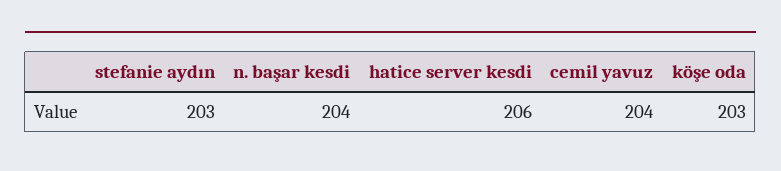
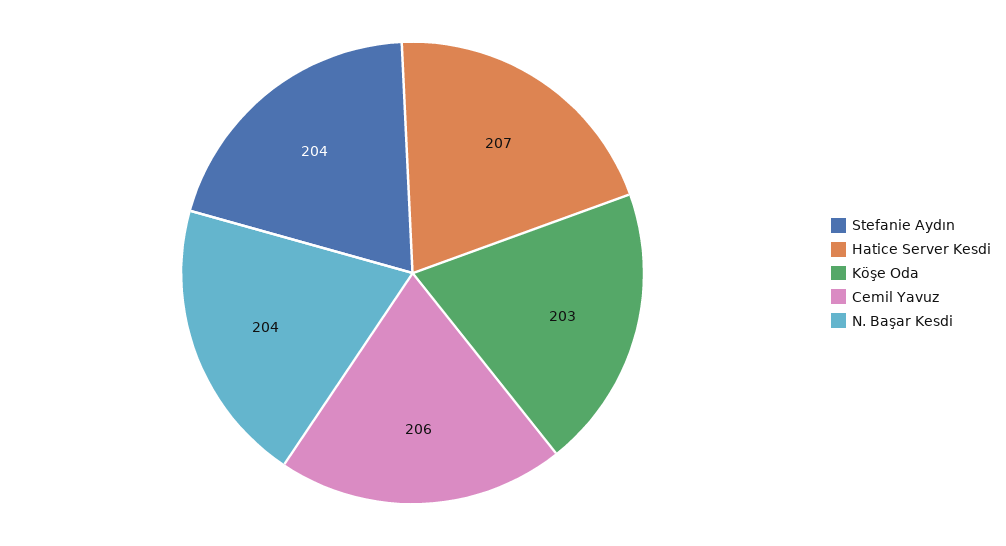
  {
-   "stefanie aydın": 203,
+   "stefanie aydın": 204,
    "n. başar kesdi": 204,
-   "hatice server kesdi": 206,
+   "hatice server kesdi": 207,
-   "cemil yavuz": 204,
+   "cemil yavuz": 206,
    "köşe oda": 203
  }

